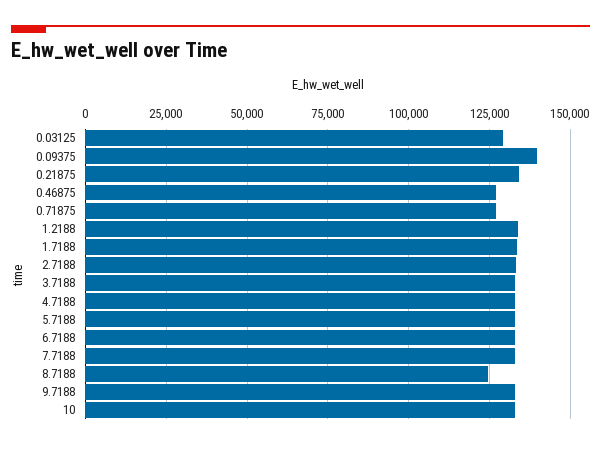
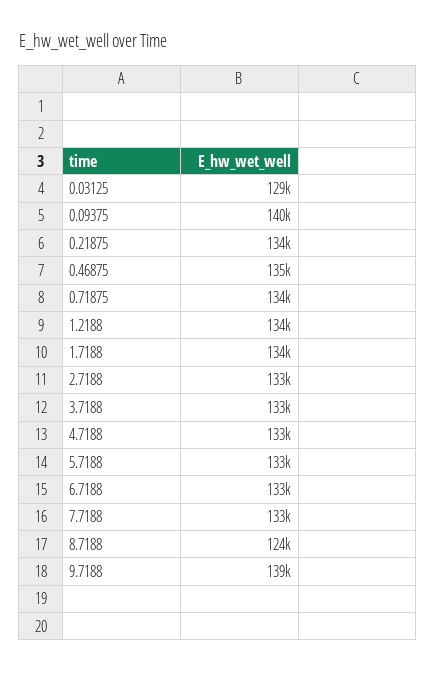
  {
    "0.03125": 129000,
    "0.09375": 140000,
    "0.21875": 134000,
-   "0.46875": 127500,
+   "0.46875": 135000,
-   "0.71875": 127500,
+   "0.71875": 134000,
    "1.2188": 134000,
    "1.7188": 134000,
    "2.7188": 133000,
    "3.7188": 133000,
    "4.7188": 133000,
    "5.7188": 133000,
    "6.7188": 133000,
    "7.7188": 133000,
    "8.7188": 124000,
-   "9.7188": 132500,
+   "9.7188": 139000
-   "10": 132500
  }

